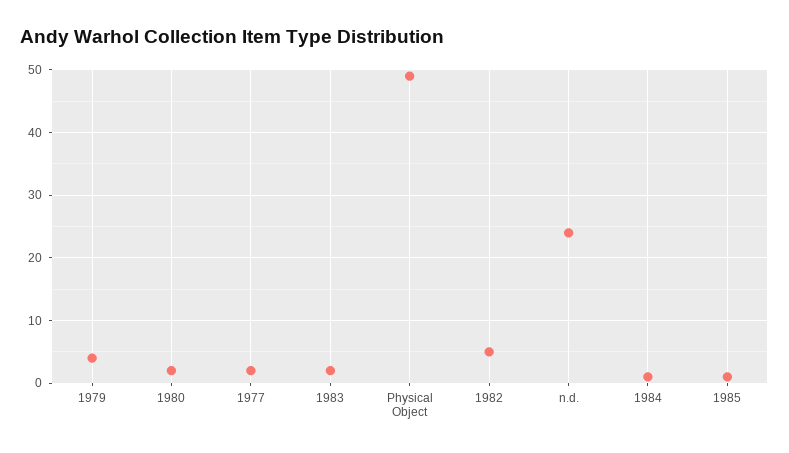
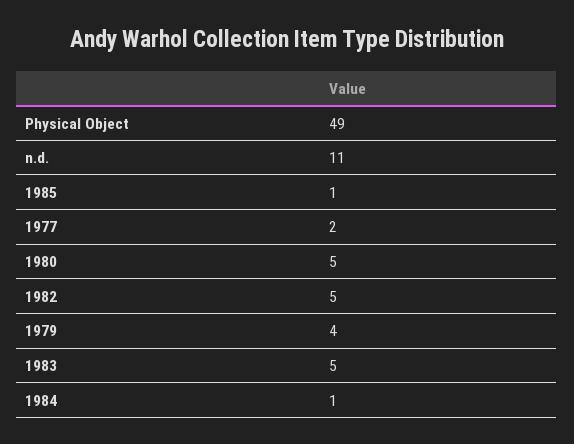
  {
    "1979": 4,
-   "1980": 2,
+   "1980": 5,
    "1977": 2,
-   "1983": 2,
+   "1983": 5,
    "Physical Object": 49,
    "1982": 5,
-   "n.d.": 24,
+   "n.d.": 11,
    "1984": 1,
    "1985": 1
  }

